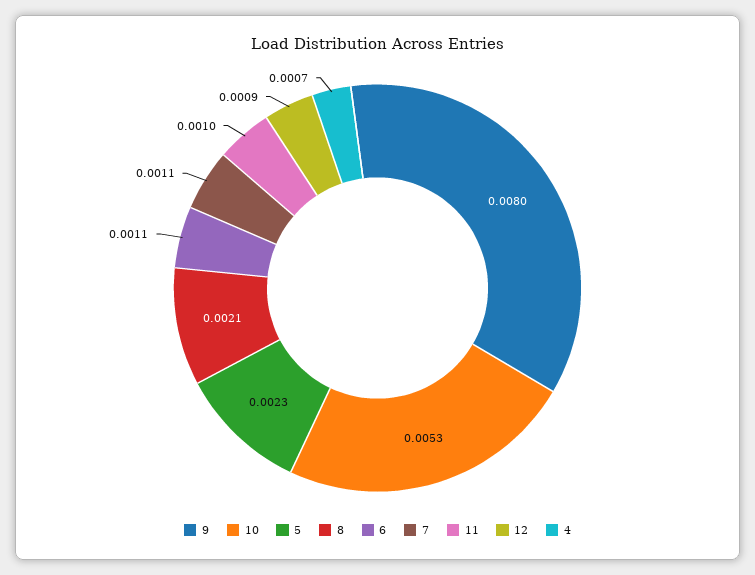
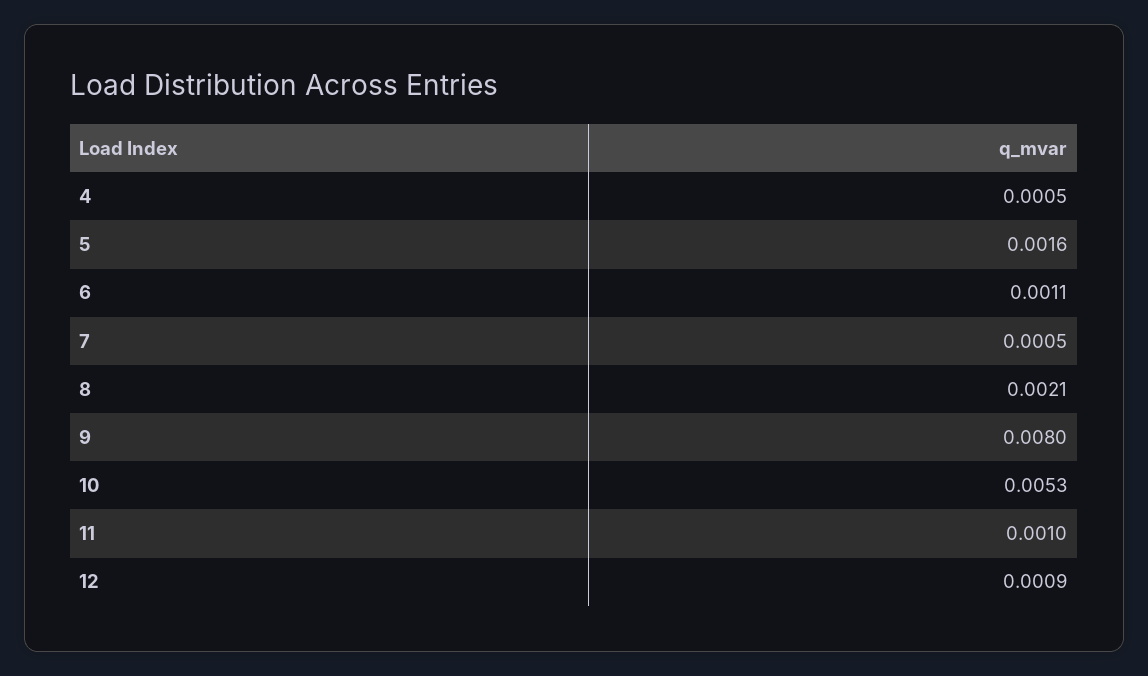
  {
    "9": 0.008,
    "10": 0.0053,
-   "5": 0.0023,
+   "5": 0.0016,
    "8": 0.0021,
    "6": 0.0011,
-   "7": 0.0011,
+   "7": 0.0005,
    "11": 0.001,
    "12": 0.0009,
-   "4": 0.0007
+   "4": 0.0005
  }

